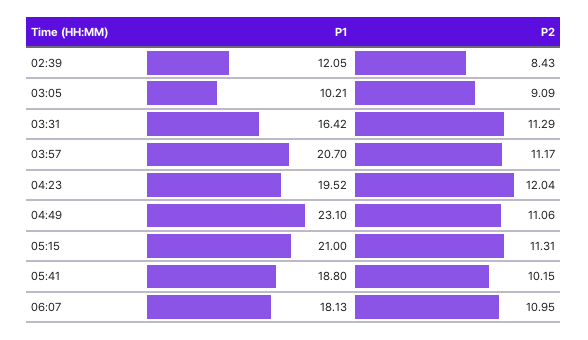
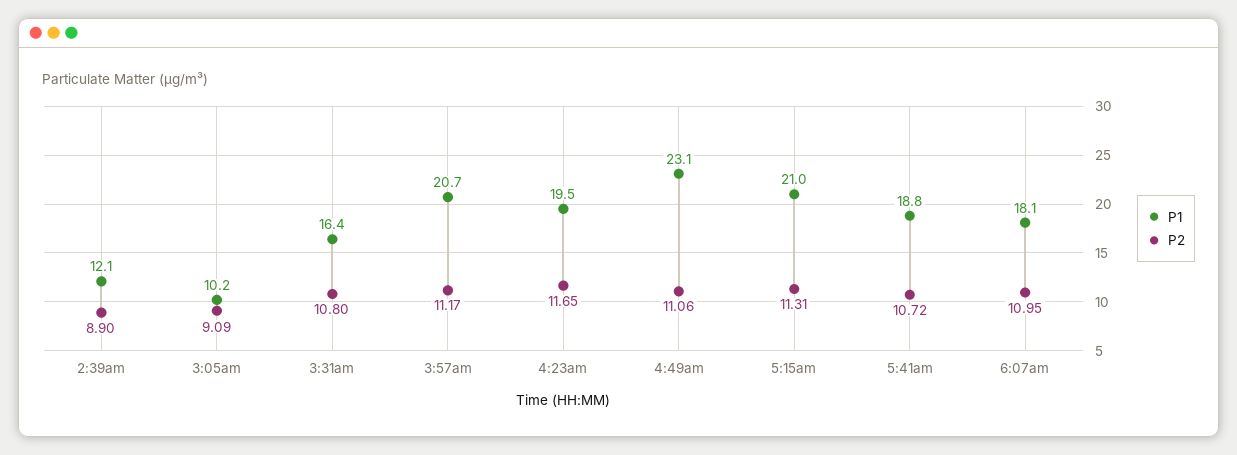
  {
    "P1": {
      "02:39": 12.05,
      "03:05": 10.21,
      "03:31": 16.42,
      "03:57": 20.7,
      "04:23": 19.52,
      "04:49": 23.1,
      "05:15": 21,
      "05:41": 18.8,
      "06:07": 18.13
    },
    "P2": {
-     "02:39": 8.43,
+     "02:39": 8.9,
      "03:05": 9.09,
-     "03:31": 11.29,
+     "03:31": 10.8,
      "03:57": 11.17,
-     "04:23": 12.04,
+     "04:23": 11.65,
      "04:49": 11.06,
      "05:15": 11.31,
-     "05:41": 10.15,
+     "05:41": 10.72,
      "06:07": 10.95
    }
  }

